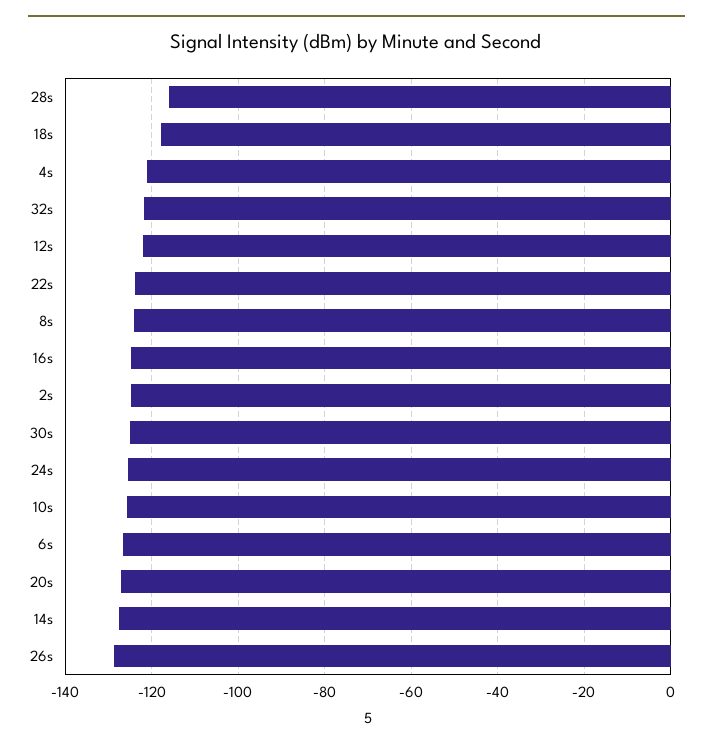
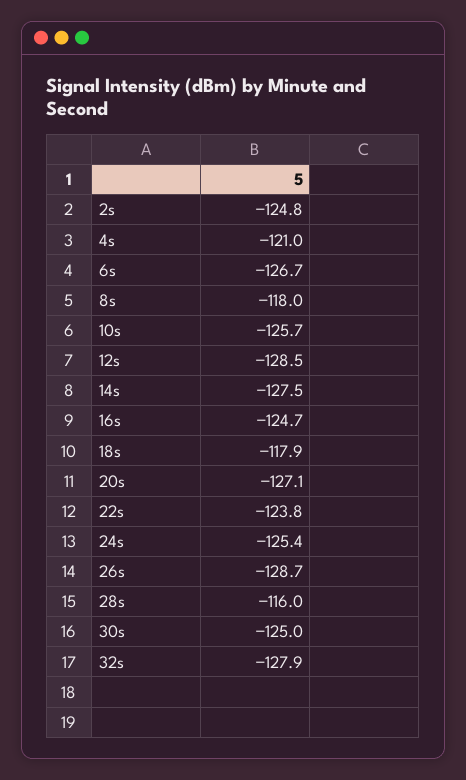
  {
    "28s": -116,
    "18s": -117.9,
    "4s": -121,
-   "32s": -122,
+   "32s": -127.9,
-   "12s": -122,
+   "12s": -128.5,
    "22s": -123.8,
-   "8s": -124,
+   "8s": -118,
    "16s": -124.7,
    "2s": -124.8,
    "30s": -125,
    "24s": -125.4,
    "10s": -125.7,
    "6s": -126.7,
    "20s": -127.1,
    "14s": -127.5,
    "26s": -128.7
  }

